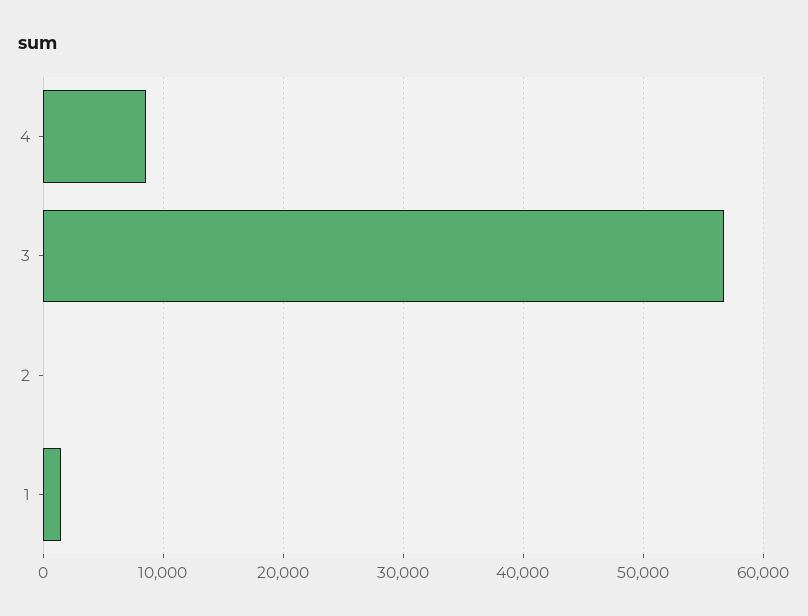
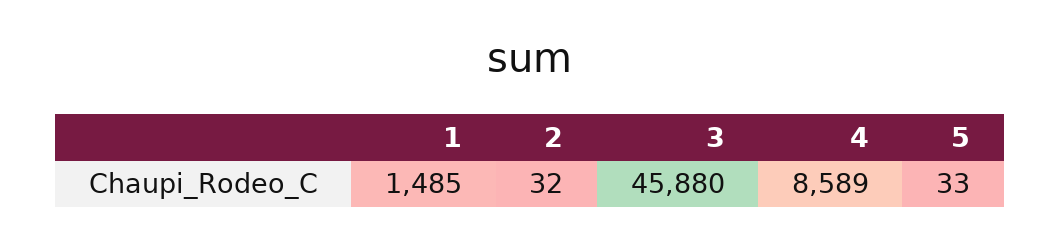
  {
    "4": 8589,
-   "3": 57000,
+   "3": 45880,
    "2": 32,
-   "1": 1485
+   "1": 1485,
+   "5": 33
  }

